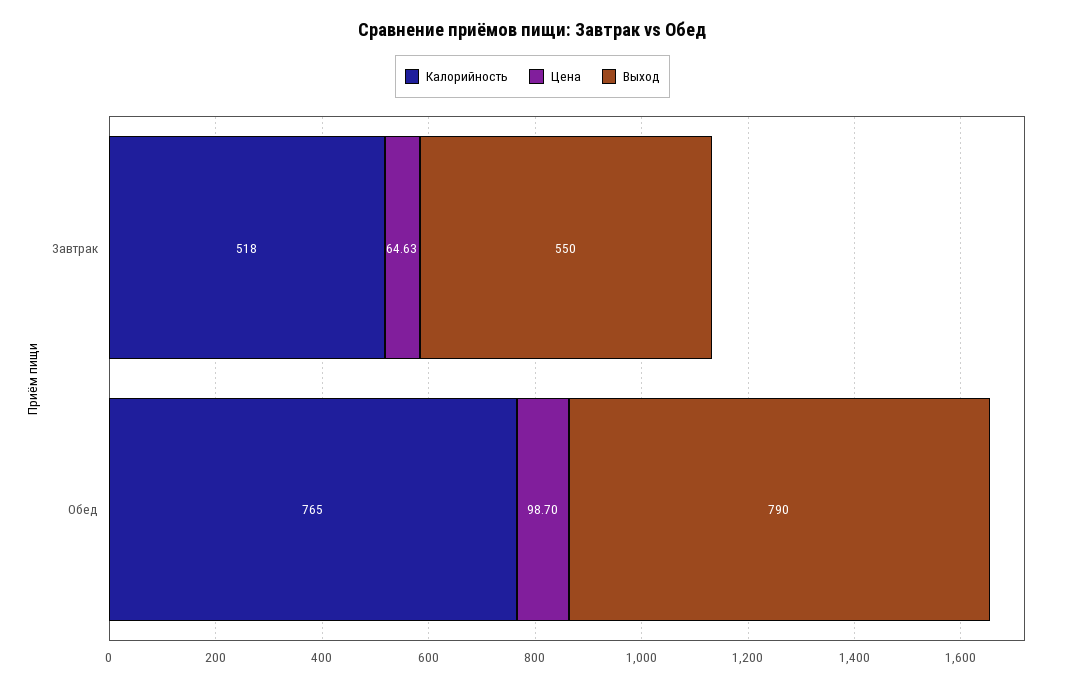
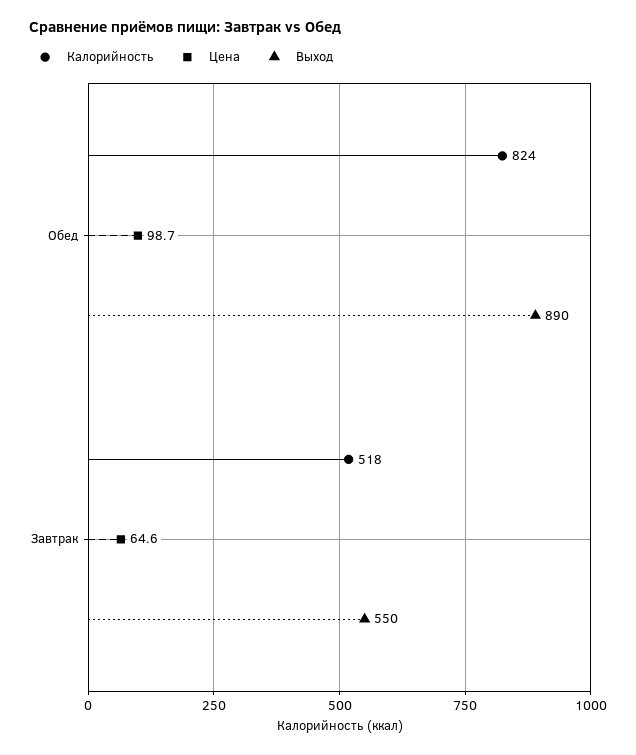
  {
    "Калорийность": {
      "Завтрак": 518,
-     "Обед": 765
+     "Обед": 824
    },
    "Цена": {
      "Завтрак": 64.63,
      "Обед": 98.7
    },
    "Выход": {
      "Завтрак": 550,
-     "Обед": 790
+     "Обед": 890
    }
  }

